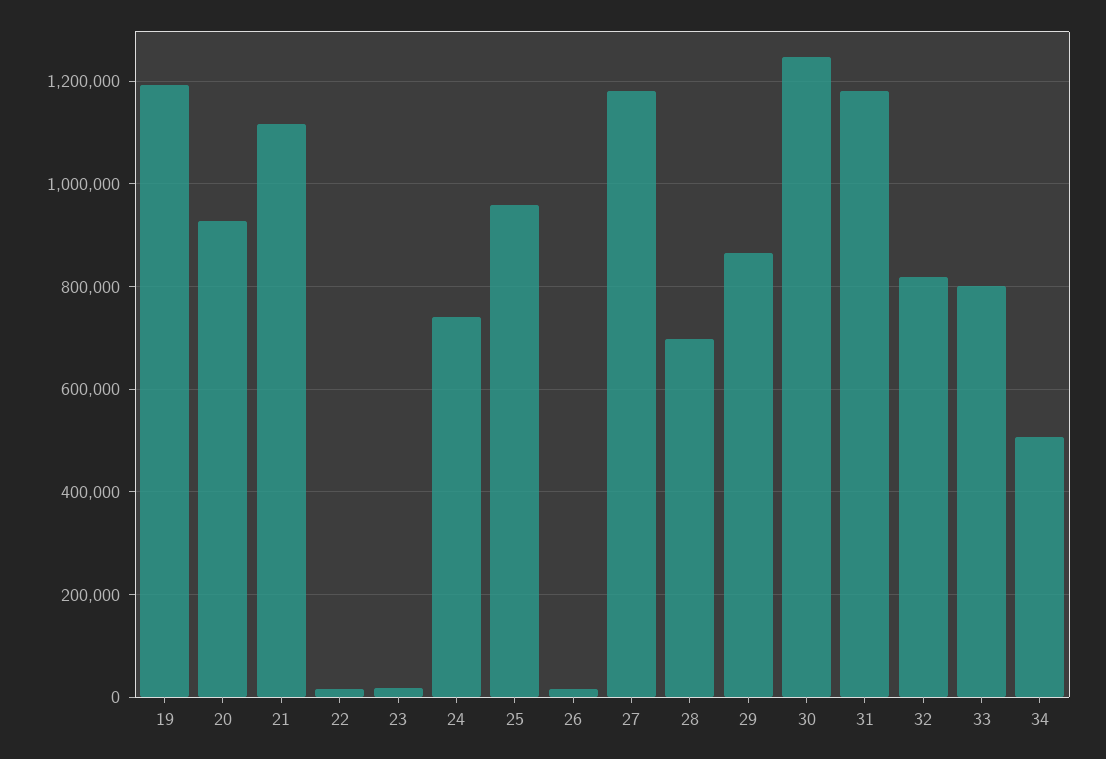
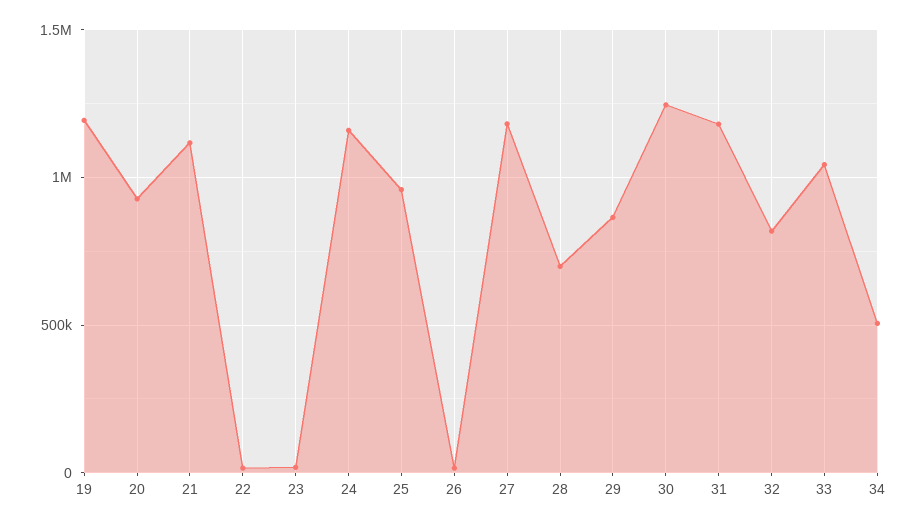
  {
    "19": 1200000,
    "20": 920000,
    "21": 1120000,
    "22": 20000,
    "23": 20000,
-   "24": 740000,
+   "24": 1150000,
    "25": 960000,
    "26": 20000,
    "27": 1180000,
    "28": 700000,
    "29": 860000,
    "30": 1240000,
    "31": 1180000,
    "32": 820000,
-   "33": 800000,
+   "33": 1050000,
    "34": 500000
  }

